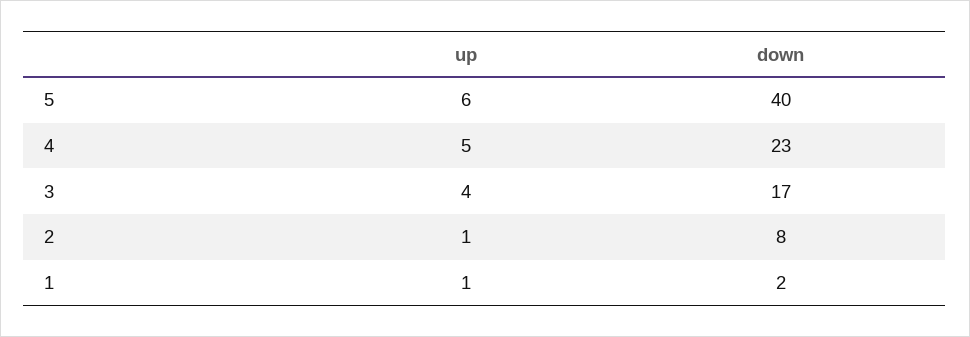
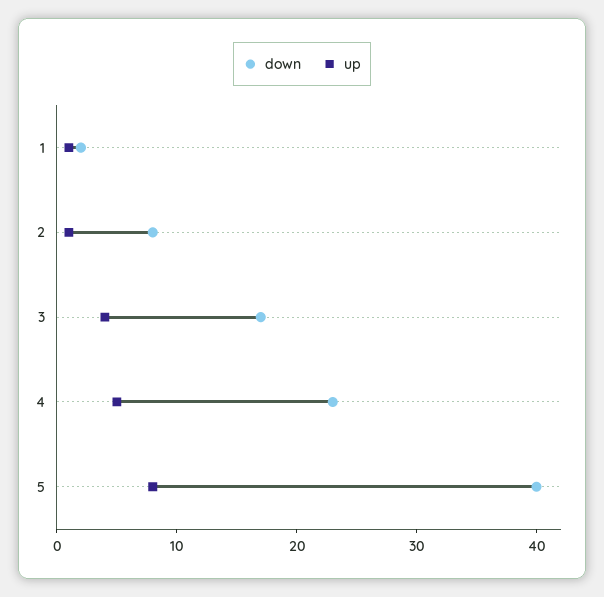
  {
    "up": {
-     "5": 6,
+     "5": 8,
      "4": 5,
      "3": 4,
      "2": 1,
      "1": 1
    },
    "down": {
      "5": 40,
      "4": 23,
      "3": 17,
      "2": 8,
      "1": 2
    }
  }

